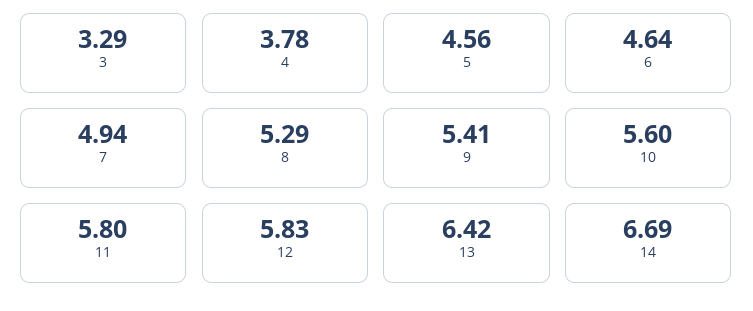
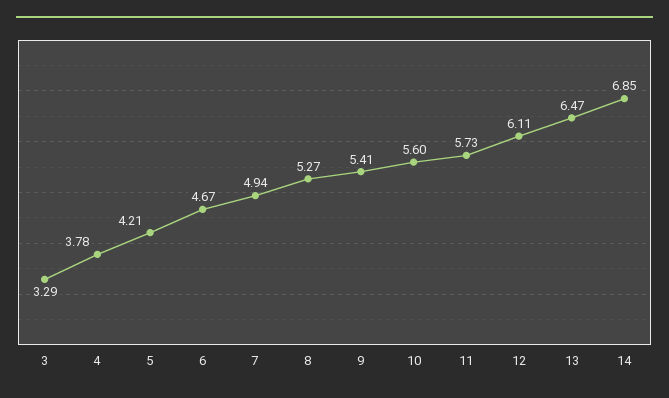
  {
    "3": 3.29,
    "4": 3.78,
-   "5": 4.56,
+   "5": 4.21,
-   "6": 4.64,
+   "6": 4.67,
    "7": 4.94,
-   "8": 5.29,
+   "8": 5.27,
    "9": 5.41,
    "10": 5.6,
-   "11": 5.8,
+   "11": 5.73,
-   "12": 5.83,
+   "12": 6.11,
-   "13": 6.42,
+   "13": 6.47,
-   "14": 6.69
+   "14": 6.85
  }

